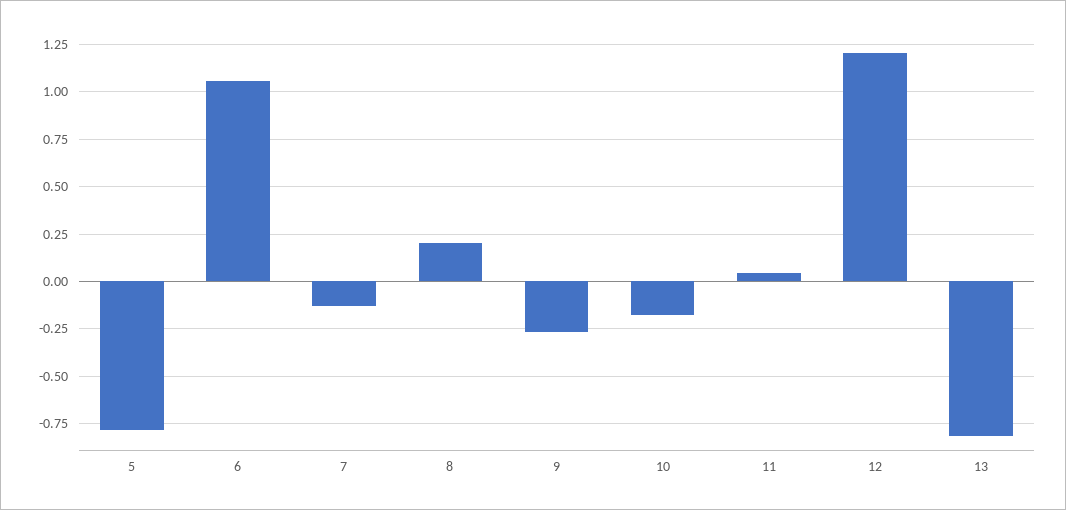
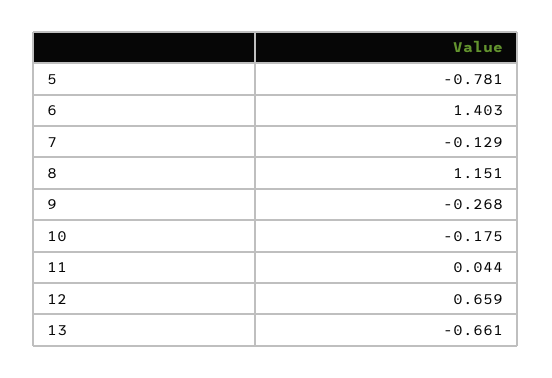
  {
    "5": -0.781,
-   "6": 1.05,
+   "6": 1.403,
    "7": -0.129,
-   "8": 0.2,
+   "8": 1.151,
    "9": -0.268,
    "10": -0.175,
    "11": 0.044,
-   "12": 1.2,
+   "12": 0.659,
-   "13": -0.8
+   "13": -0.661
  }

